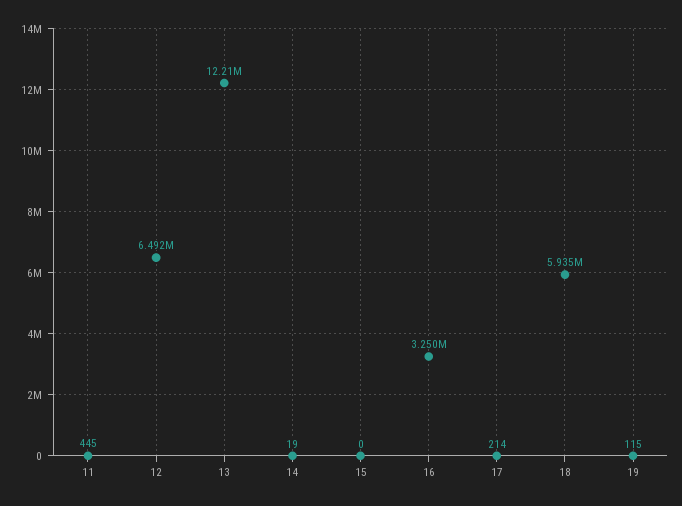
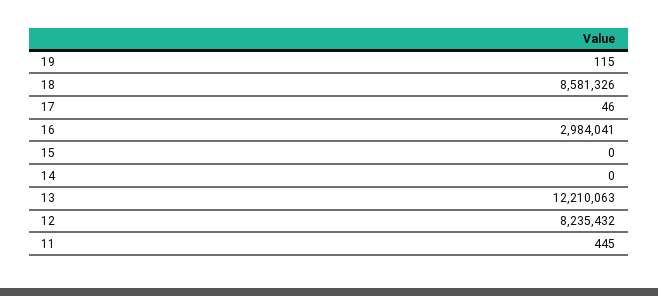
  {
    "11": 445,
-   "12": 6492000,
+   "12": 8235432,
    "13": 12210063,
-   "14": 19,
+   "14": 0,
    "15": 0,
-   "16": 3250000,
+   "16": 2984041,
-   "17": 214,
+   "17": 46,
-   "18": 5935000,
+   "18": 8581326,
    "19": 115
  }

